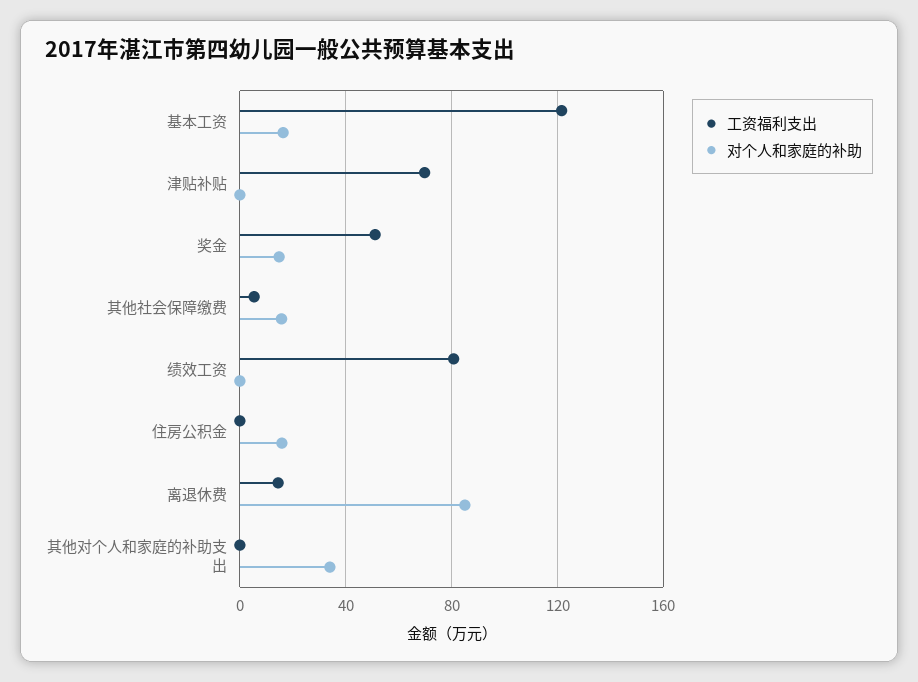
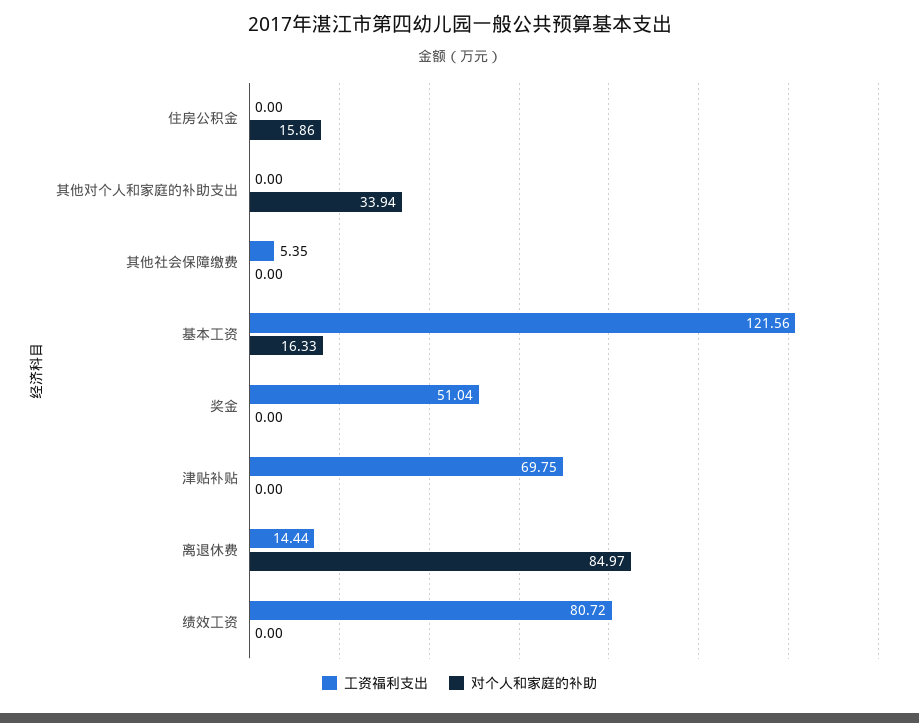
  {
    "工资福利支出": {
      "基本工资": 121.56,
      "津贴补贴": 69.75,
      "奖金": 51.04,
      "其他社会保障缴费": 5.35,
      "绩效工资": 80.72,
      "住房公积金": 0,
      "离退休费": 14.44,
      "其他对个人和家庭的补助支出": 0
    },
    "对个人和家庭的补助": {
      "基本工资": 16.33,
      "津贴补贴": 0,
-     "奖金": 15,
+     "奖金": 0,
-     "其他社会保障缴费": 15,
+     "其他社会保障缴费": 0,
      "绩效工资": 0,
      "住房公积金": 15.86,
      "离退休费": 84.97,
      "其他对个人和家庭的补助支出": 33.94
    }
  }

